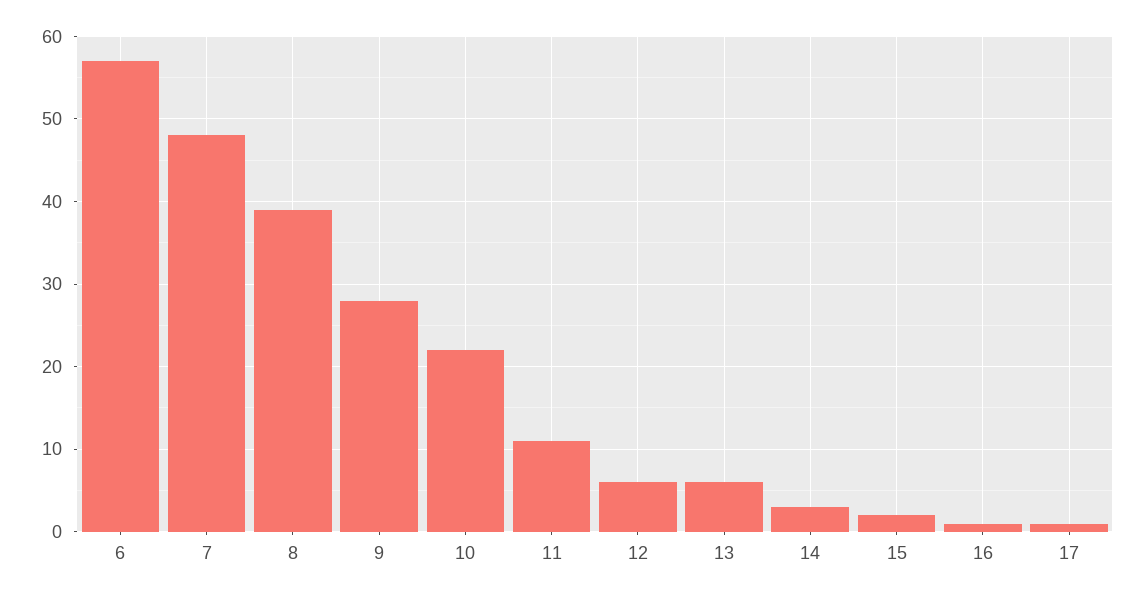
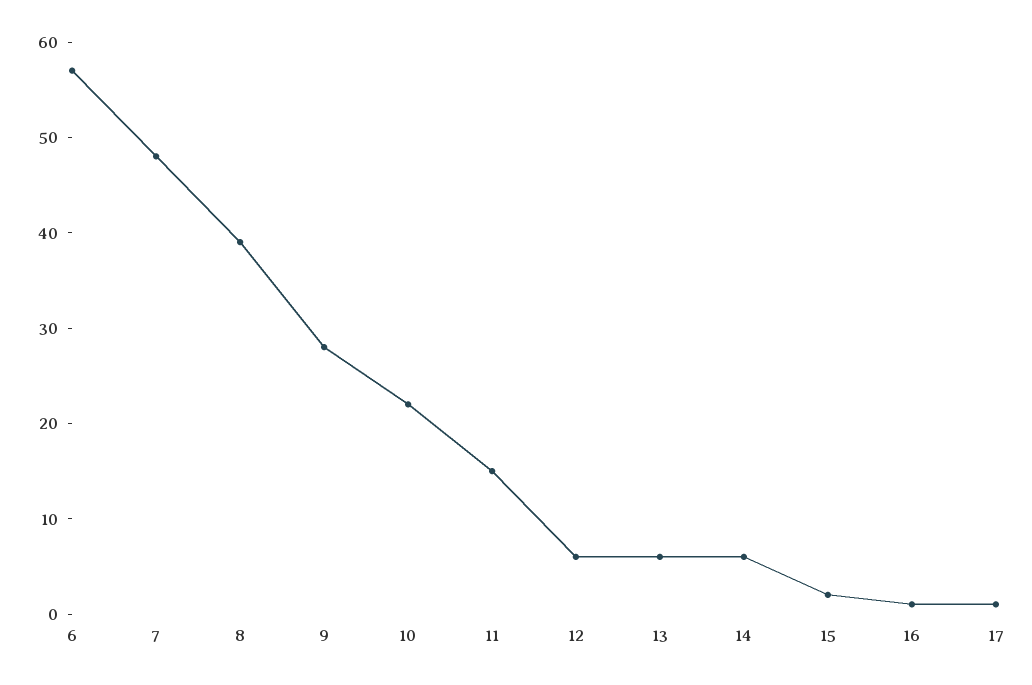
  {
    "6": 57,
    "7": 48,
    "8": 39,
    "9": 28,
    "10": 22,
-   "11": 11,
+   "11": 15,
    "12": 6,
    "13": 6,
-   "14": 3,
+   "14": 6,
    "15": 2,
    "16": 1,
    "17": 1
  }

